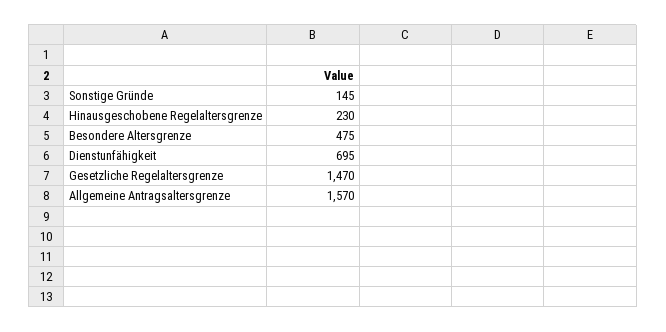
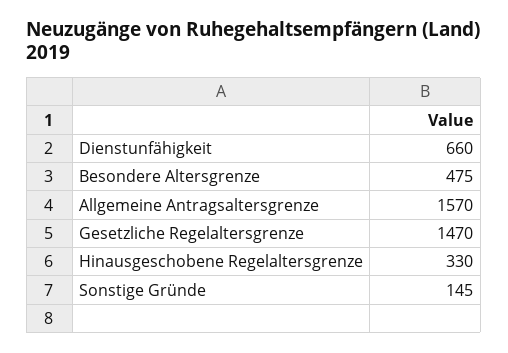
  {
    "Sonstige Gründe": 145,
-   "Hinausgeschobene Regelaltersgrenze": 230,
+   "Hinausgeschobene Regelaltersgrenze": 330,
    "Besondere Altersgrenze": 475,
-   "Dienstunfähigkeit": 695,
+   "Dienstunfähigkeit": 660,
    "Gesetzliche Regelaltersgrenze": 1470,
    "Allgemeine Antragsaltersgrenze": 1570
  }

